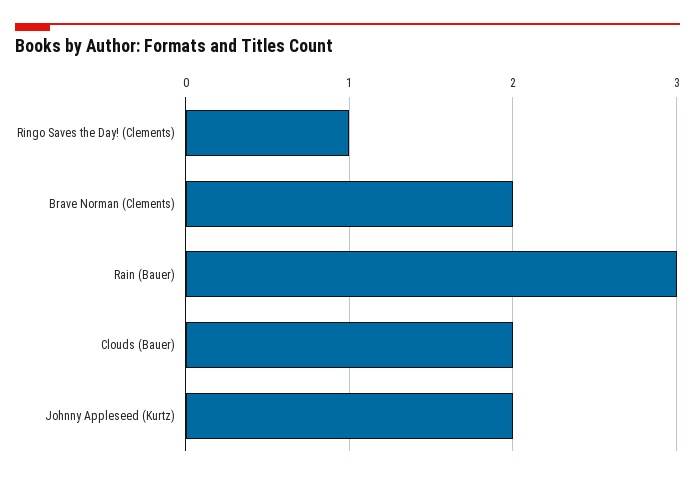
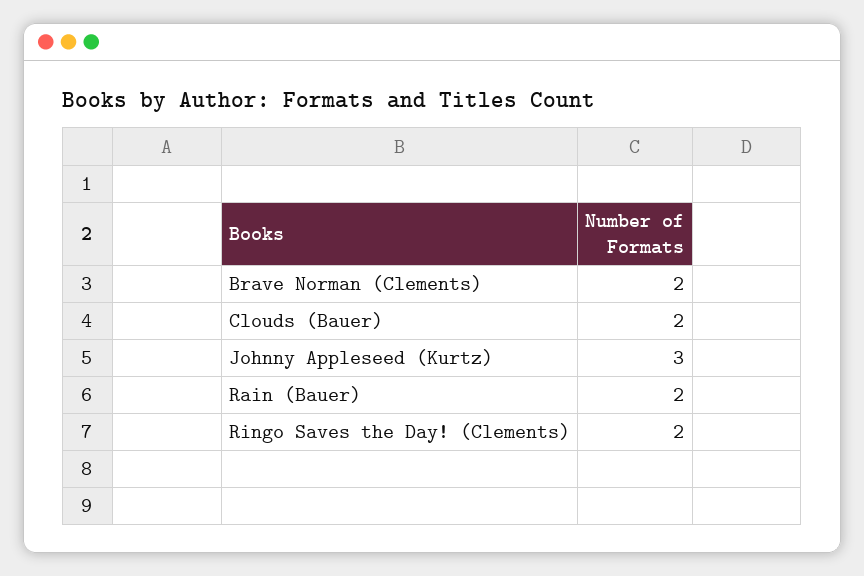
  {
-   "Ringo Saves the Day! (Clements)": 1,
+   "Ringo Saves the Day! (Clements)": 2,
    "Brave Norman (Clements)": 2,
-   "Rain (Bauer)": 3,
+   "Rain (Bauer)": 2,
    "Clouds (Bauer)": 2,
-   "Johnny Appleseed (Kurtz)": 2
+   "Johnny Appleseed (Kurtz)": 3
  }

